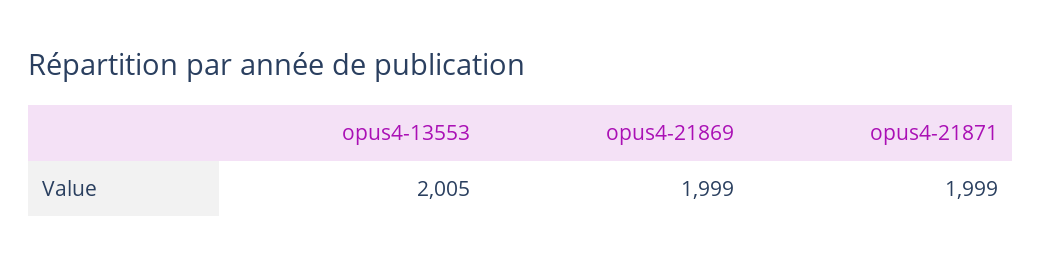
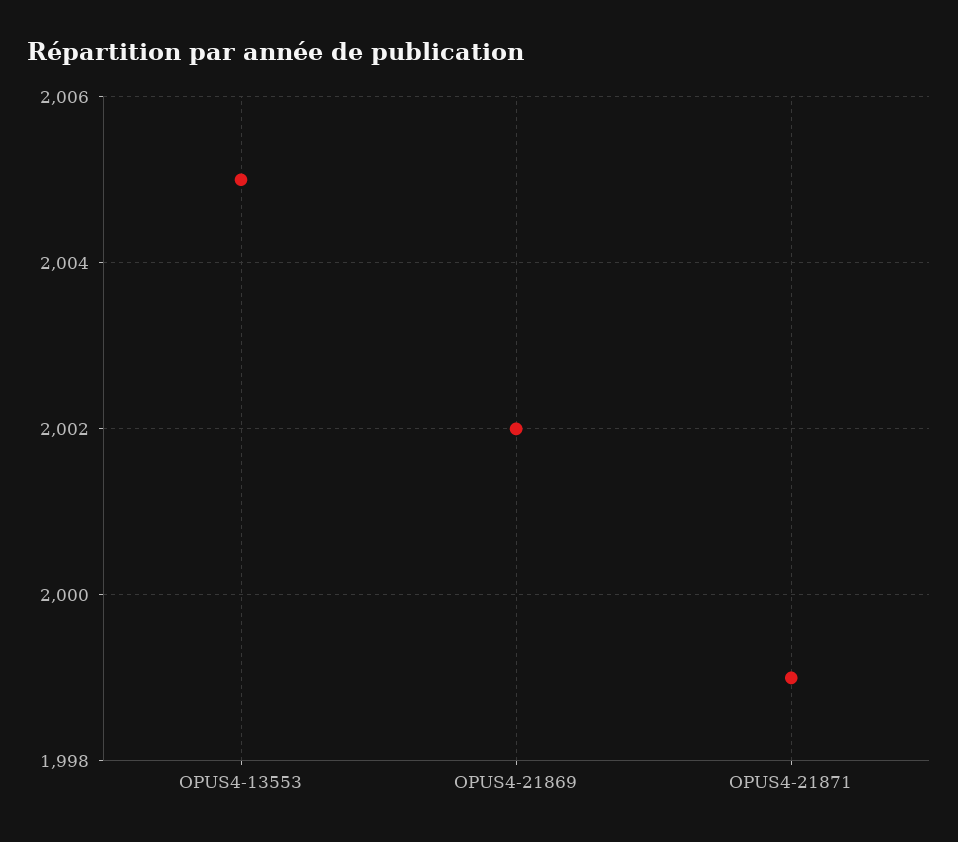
  {
    "opus4-13553": 2005,
-   "opus4-21869": 1999,
+   "opus4-21869": 2002,
    "opus4-21871": 1999
  }

